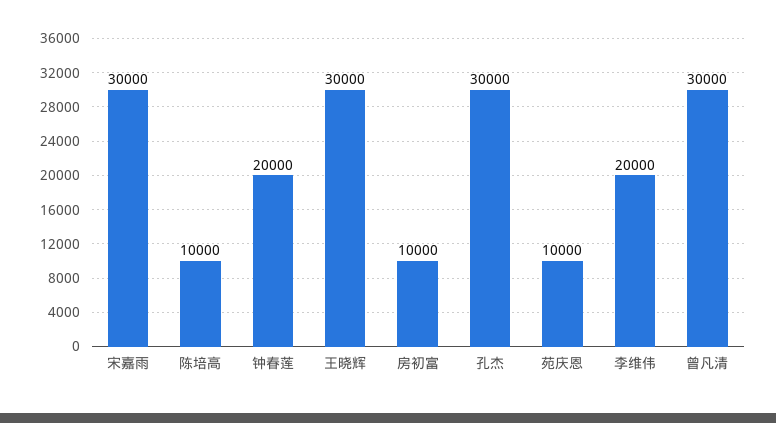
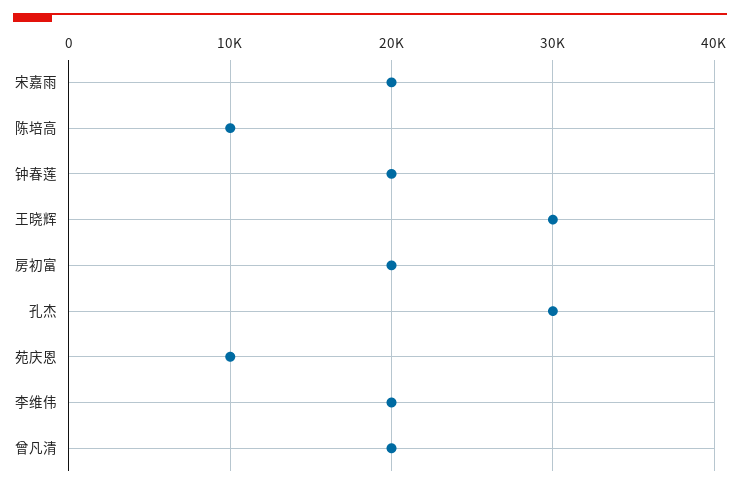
  {
-   "宋嘉雨": 30000,
+   "宋嘉雨": 20000,
    "陈培高": 10000,
    "钟春莲": 20000,
    "王晓辉": 30000,
-   "房初富": 10000,
+   "房初富": 20000,
    "孔杰": 30000,
    "苑庆恩": 10000,
    "李维伟": 20000,
-   "曾凡清": 30000
+   "曾凡清": 20000
  }

